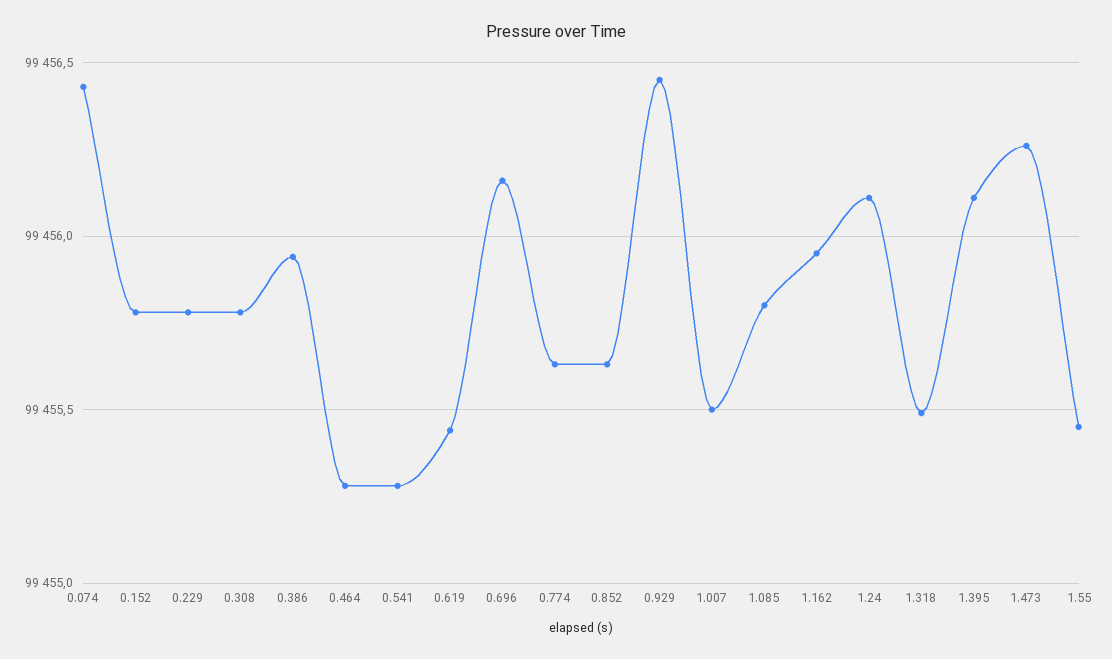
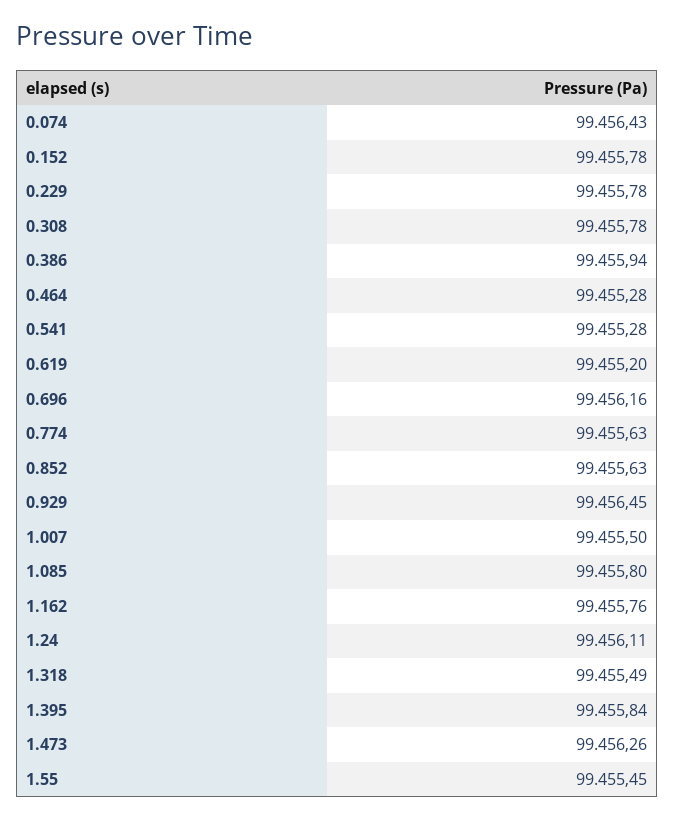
  {
    "0.074": 99456.43,
    "0.152": 99455.78,
    "0.229": 99455.78,
    "0.308": 99455.78,
    "0.386": 99455.94,
    "0.464": 99455.28,
    "0.541": 99455.28,
-   "0.619": 99455.45,
+   "0.619": 99455.2,
    "0.696": 99456.16,
    "0.774": 99455.63,
    "0.852": 99455.63,
    "0.929": 99456.45,
    "1.007": 99455.5,
    "1.085": 99455.8,
-   "1.162": 99455.95,
+   "1.162": 99455.76,
    "1.24": 99456.11,
    "1.318": 99455.49,
-   "1.395": 99456.1,
+   "1.395": 99455.84,
    "1.473": 99456.26,
    "1.55": 99455.45
  }

